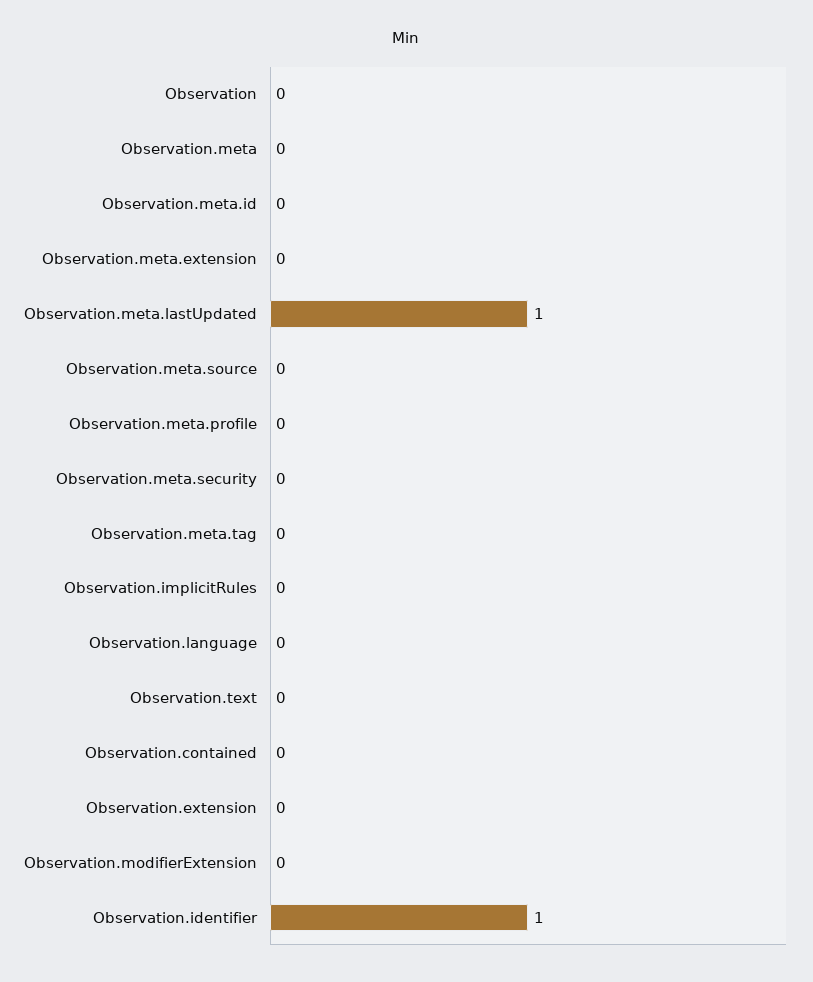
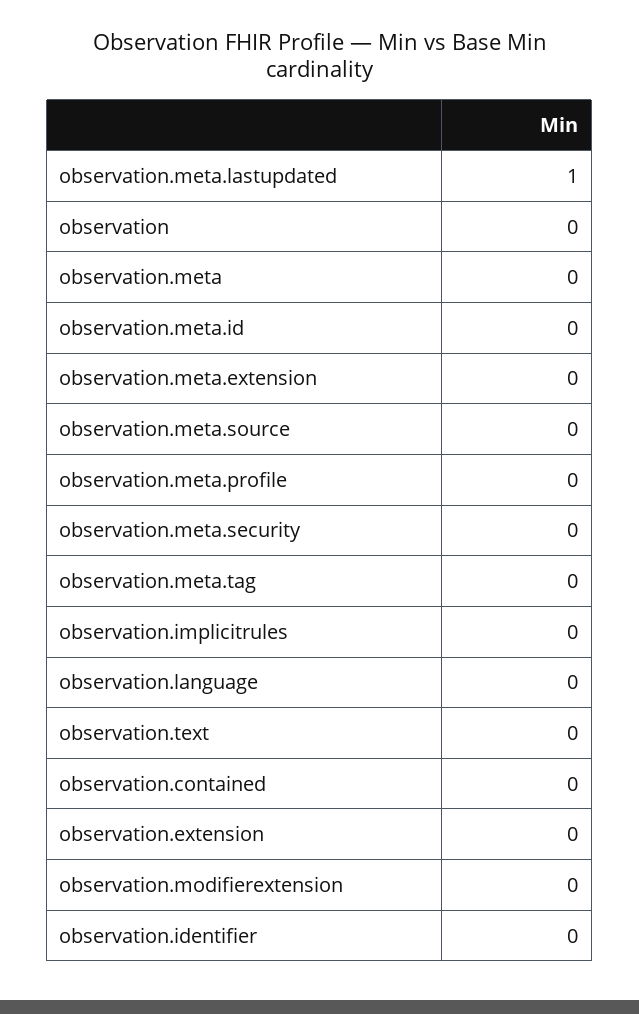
  {
    "Observation": 0,
    "Observation.meta": 0,
    "Observation.meta.id": 0,
    "Observation.meta.extension": 0,
    "Observation.meta.lastUpdated": 1,
    "Observation.meta.source": 0,
    "Observation.meta.profile": 0,
    "Observation.meta.security": 0,
    "Observation.meta.tag": 0,
    "Observation.implicitRules": 0,
    "Observation.language": 0,
    "Observation.text": 0,
    "Observation.contained": 0,
    "Observation.extension": 0,
    "Observation.modifierExtension": 0,
-   "Observation.identifier": 1
+   "Observation.identifier": 0
  }

